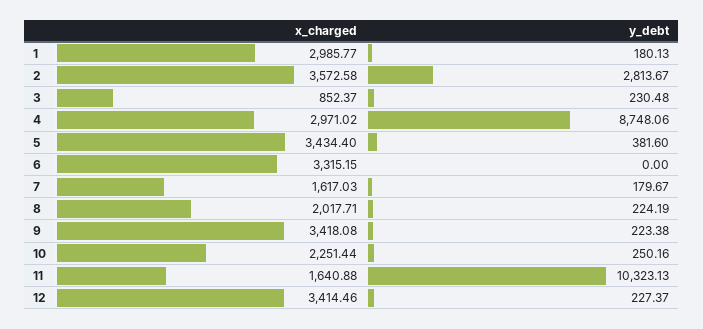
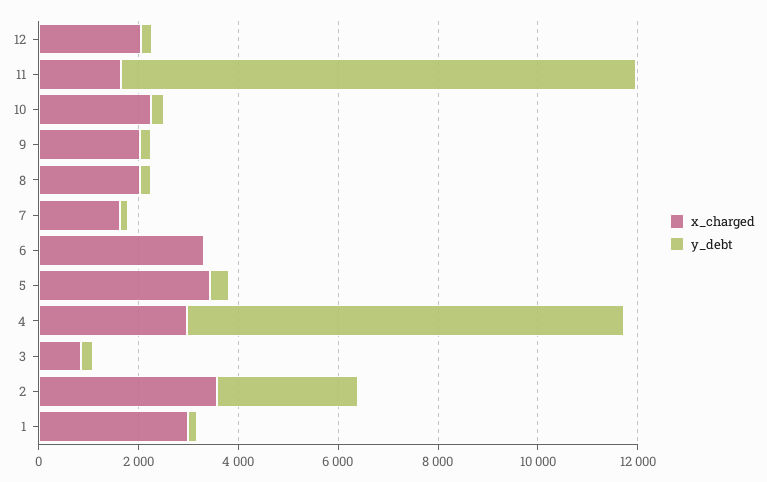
  {
    "x_charged": {
      "1": 2985.77,
      "2": 3572.58,
      "3": 852.37,
      "4": 2971.02,
      "5": 3434.4,
      "6": 3315.15,
      "7": 1617.03,
      "8": 2017.71,
-     "9": 3418.08,
+     "9": 2000,
      "10": 2251.44,
      "11": 1640.88,
-     "12": 3414.46
+     "12": 2000
    },
    "y_debt": {
      "1": 180.13,
      "2": 2813.67,
      "3": 230.48,
      "4": 8748.06,
      "5": 381.6,
      "6": 0,
      "7": 179.67,
      "8": 224.19,
      "9": 223.38,
      "10": 250.16,
      "11": 10323.13,
      "12": 227.37
    }
  }

